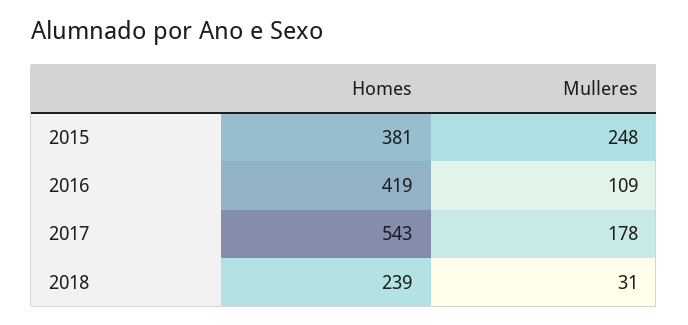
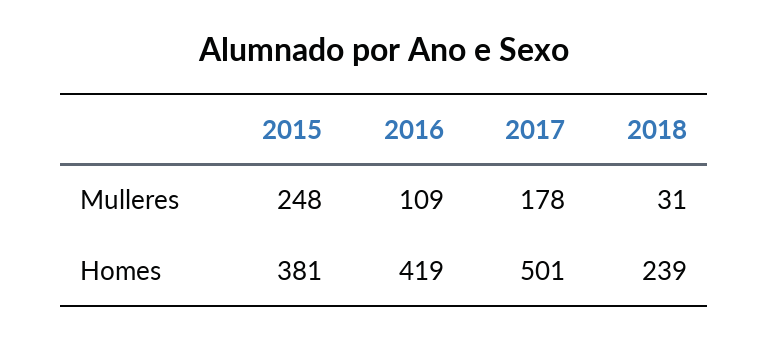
  {
    "Homes": {
      "2015": 381,
      "2016": 419,
-     "2017": 543,
+     "2017": 501,
      "2018": 239
    },
    "Mulleres": {
      "2015": 248,
      "2016": 109,
      "2017": 178,
      "2018": 31
    }
  }

